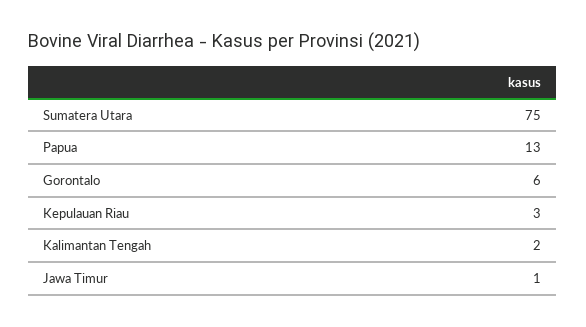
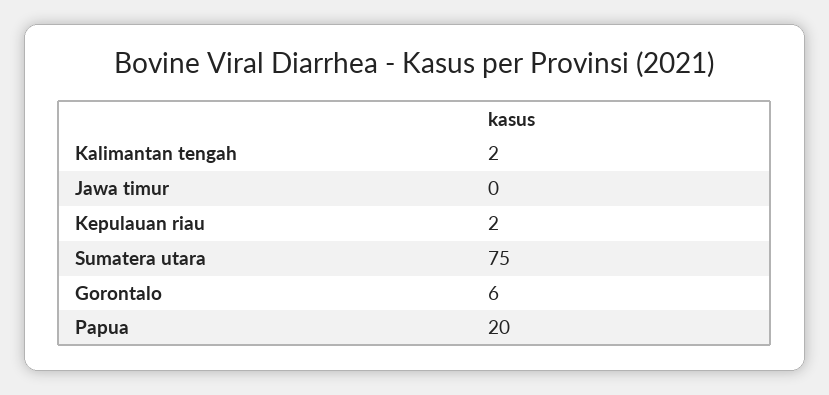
  {
    "Sumatera Utara": 75,
-   "Papua": 13,
+   "Papua": 20,
    "Gorontalo": 6,
-   "Kepulauan Riau": 3,
+   "Kepulauan Riau": 2,
    "Kalimantan Tengah": 2,
-   "Jawa Timur": 1
+   "Jawa Timur": 0
  }

